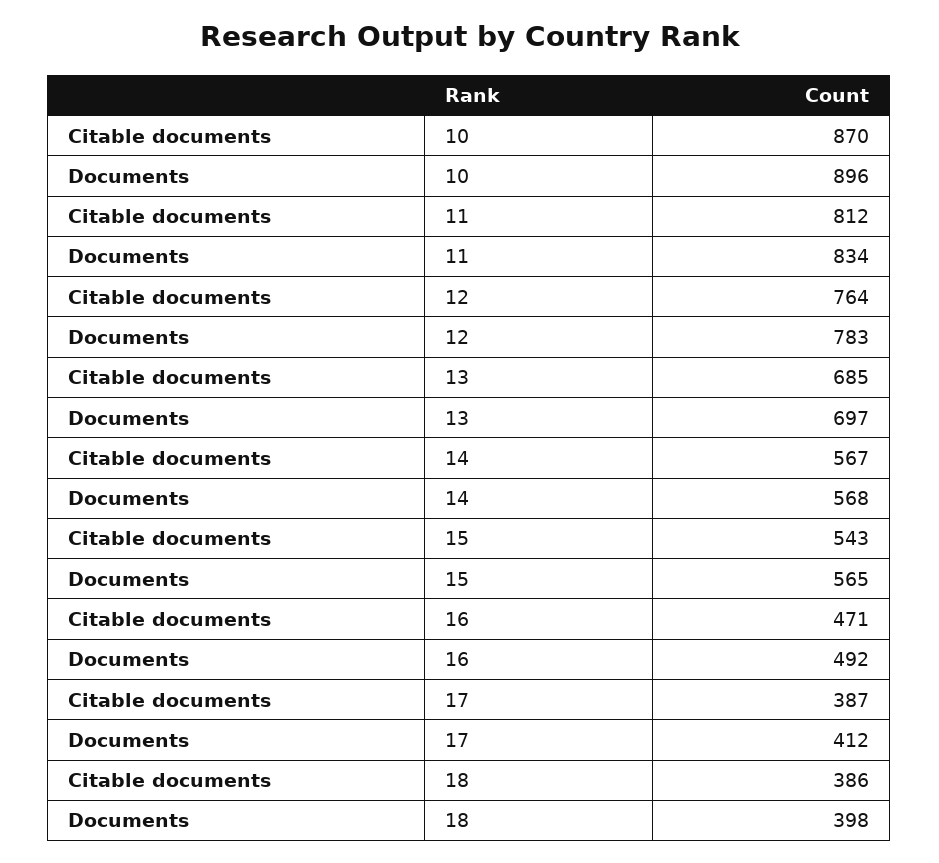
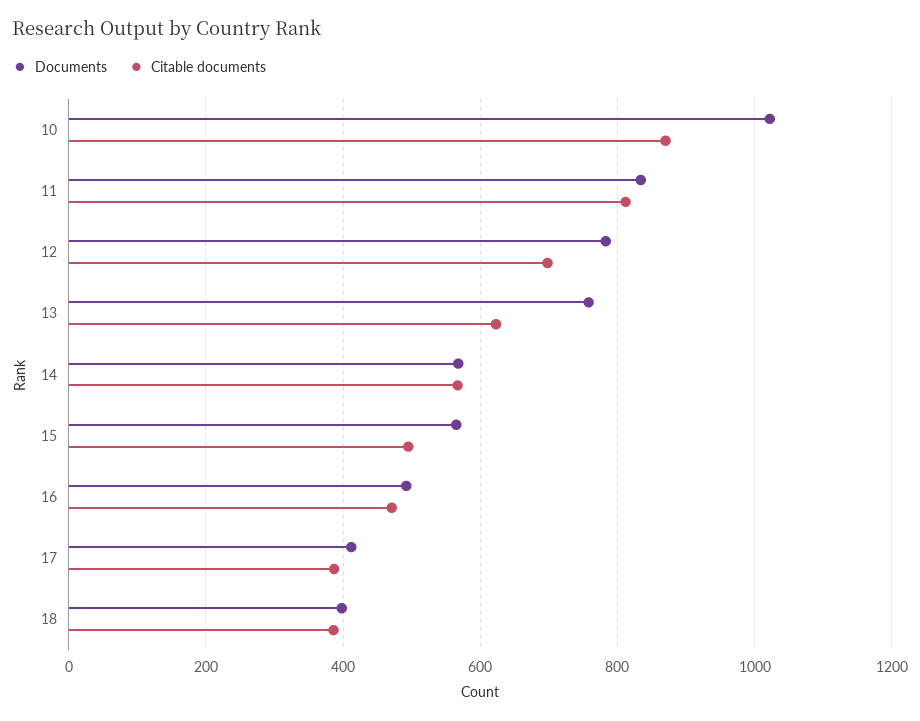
  {
    "Citable documents": {
      "10": 870,
      "11": 812,
-     "12": 764,
+     "12": 700,
-     "13": 685,
+     "13": 620,
      "14": 567,
-     "15": 543,
+     "15": 500,
      "16": 471,
      "17": 387,
      "18": 386
    },
    "Documents": {
-     "10": 896,
+     "10": 1020,
      "11": 834,
      "12": 783,
-     "13": 697,
+     "13": 760,
      "14": 568,
      "15": 565,
      "16": 492,
      "17": 412,
      "18": 398
    }
  }

